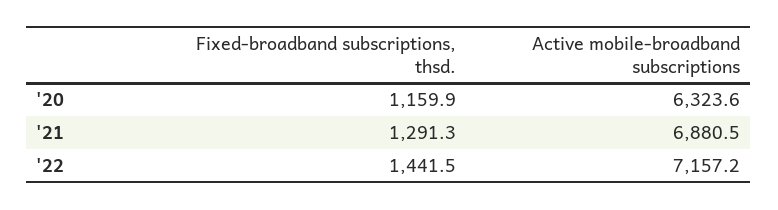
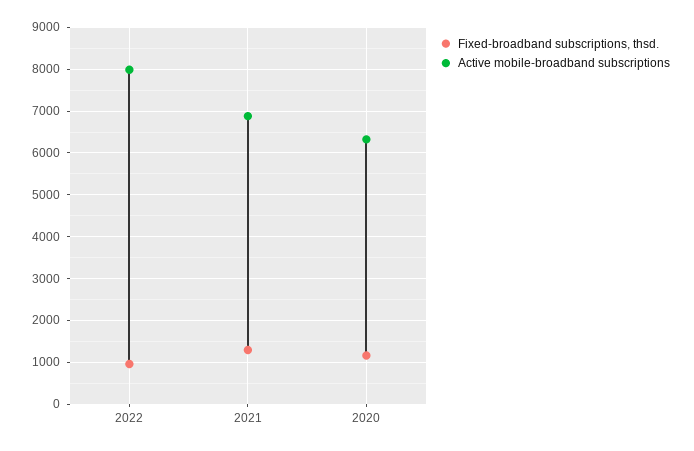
  {
    "Fixed-broadband subscriptions, thsd.": {
      "'20": 1159.9,
      "'21": 1291.3,
-     "'22": 1441.5
+     "'22": 1000
    },
    "Active mobile-broadband subscriptions": {
      "'20": 6323.6,
      "'21": 6880.5,
-     "'22": 7157.2
+     "'22": 8000
    }
  }

